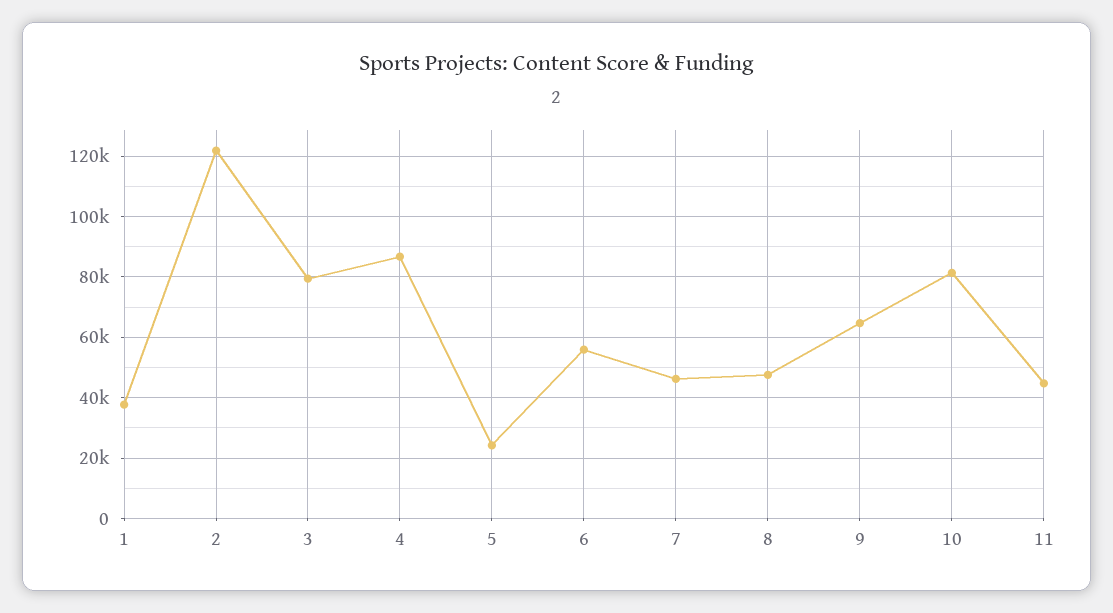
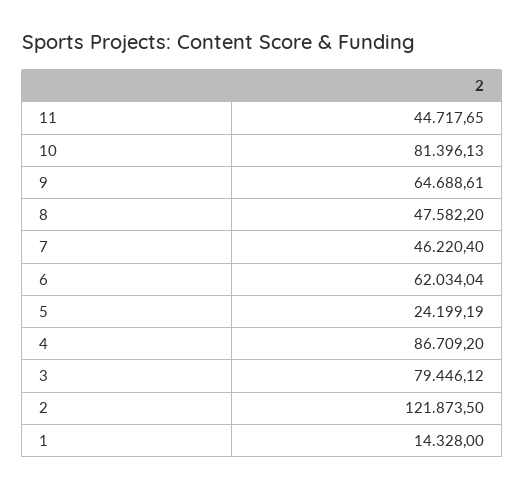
  {
-   "1": 38000,
+   "1": 14328,
    "2": 121873.5,
    "3": 79446.12,
    "4": 86709.2,
    "5": 24199.19,
-   "6": 56000,
+   "6": 62034.04,
    "7": 46220.4,
    "8": 47582.2,
    "9": 64688.61,
    "10": 81396.13,
    "11": 44717.65
  }

